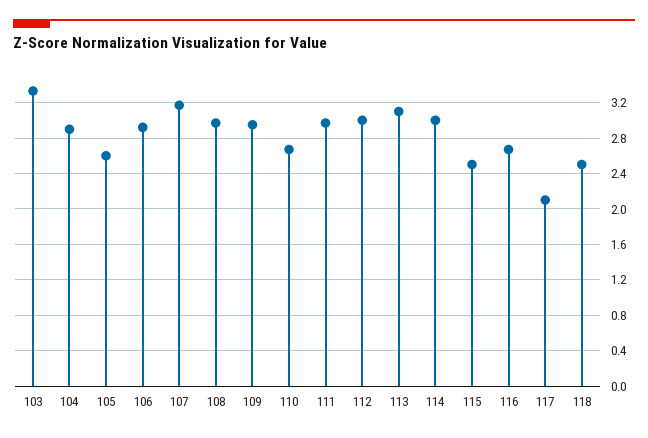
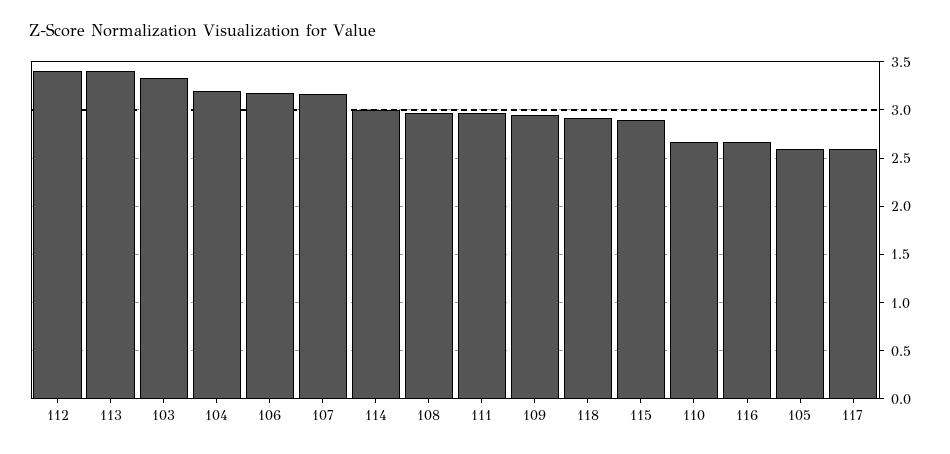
  {
    "103": 3.3,
-   "104": 2.9,
+   "104": 3.2,
    "105": 2.6,
-   "106": 2.9,
+   "106": 3.2,
    "107": 3.2,
    "108": 3,
    "109": 3,
    "110": 2.7,
    "111": 3,
-   "112": 3,
+   "112": 3.4,
-   "113": 3.1,
+   "113": 3.4,
    "114": 3,
-   "115": 2.5,
+   "115": 2.9,
    "116": 2.7,
-   "117": 2.1,
+   "117": 2.6,
-   "118": 2.5
+   "118": 2.9
  }

